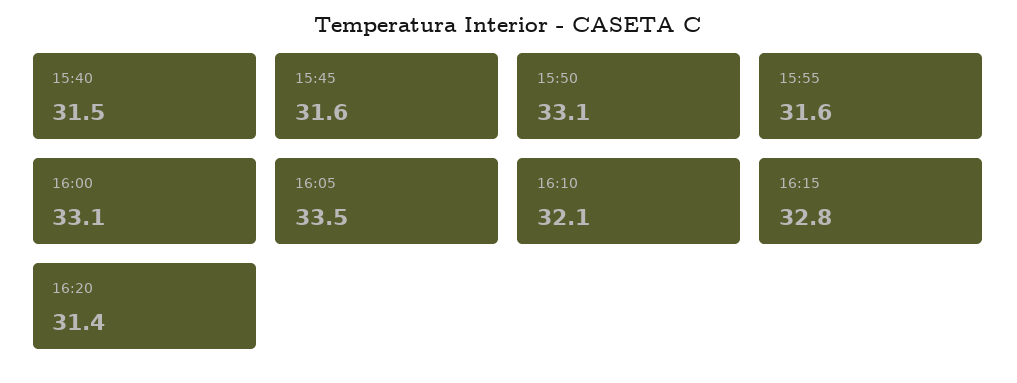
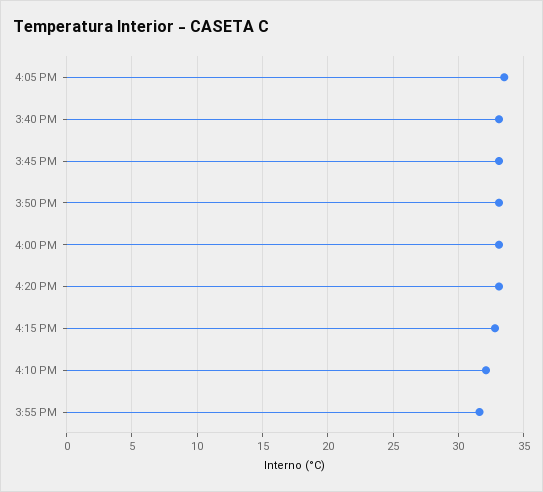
  {
-   "15:40": 31.5,
+   "15:40": 33,
-   "15:45": 31.6,
+   "15:45": 33,
    "15:50": 33.1,
    "15:55": 31.6,
    "16:00": 33.1,
    "16:05": 33.5,
    "16:10": 32.1,
    "16:15": 32.8,
-   "16:20": 31.4
+   "16:20": 33
  }

